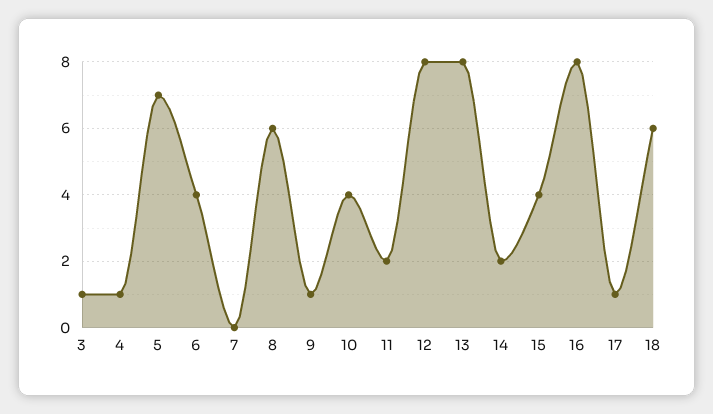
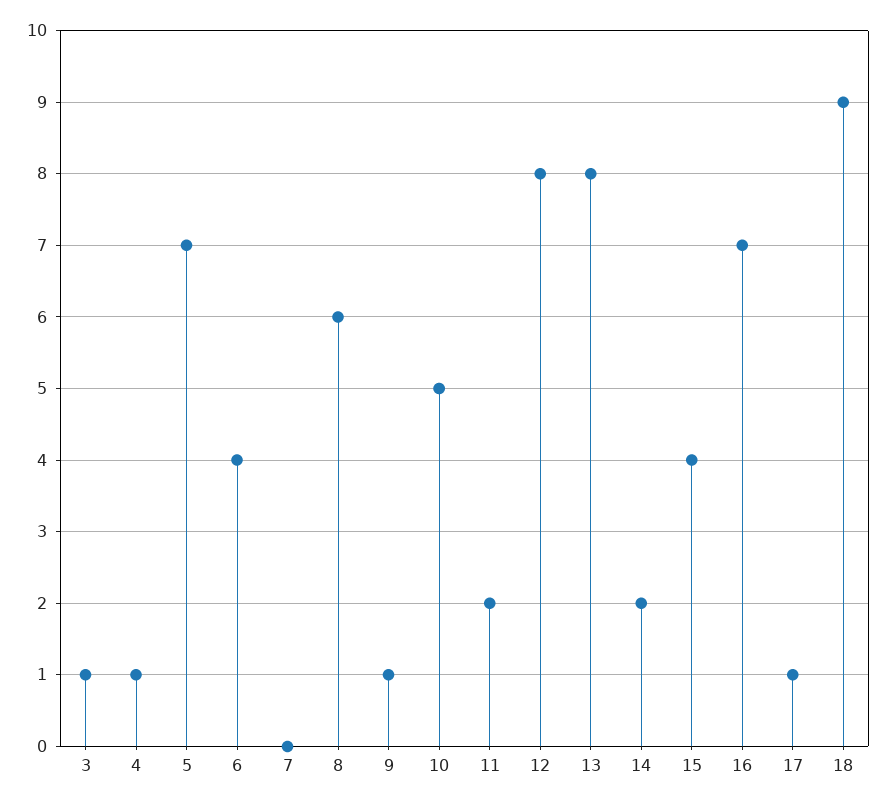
  {
    "3": 1,
    "4": 1,
    "5": 7,
    "6": 4,
    "7": 0,
    "8": 6,
    "9": 1,
-   "10": 4,
+   "10": 5,
    "11": 2,
    "12": 8,
    "13": 8,
    "14": 2,
    "15": 4,
-   "16": 8,
+   "16": 7,
    "17": 1,
-   "18": 6
+   "18": 9
  }

